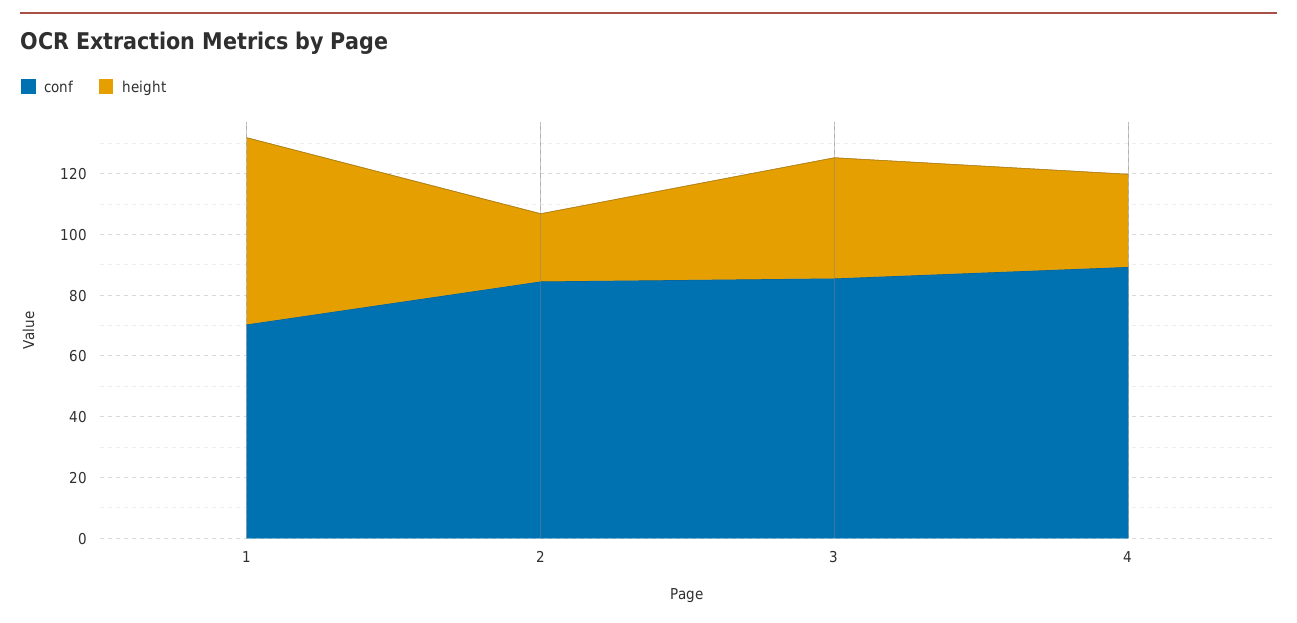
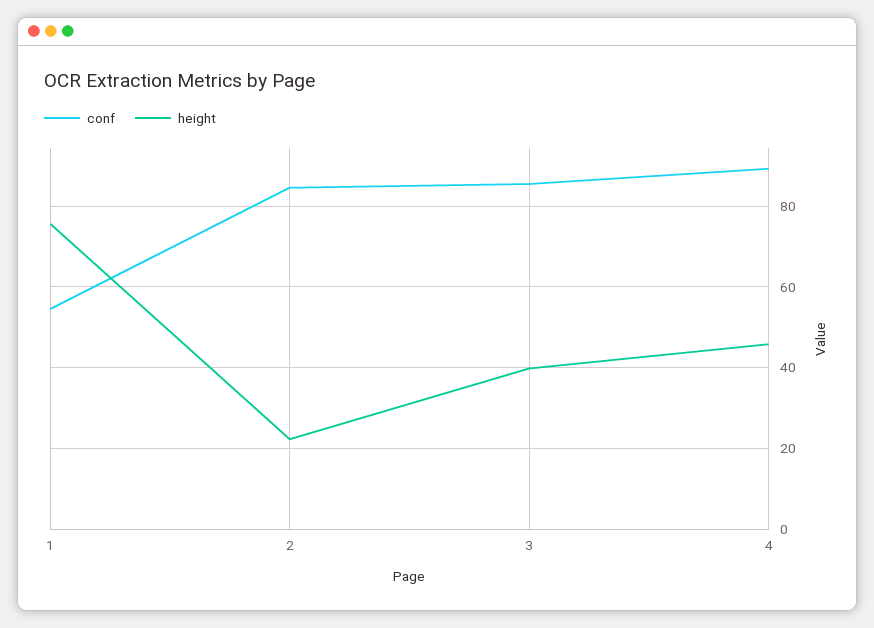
  {
    "conf": {
-     "1": 70,
+     "1": 54,
      "2": 84,
      "3": 86,
      "4": 90
    },
    "height": {
-     "1": 60,
+     "1": 76,
      "2": 22,
      "3": 40,
-     "4": 30
+     "4": 46
    }
  }

